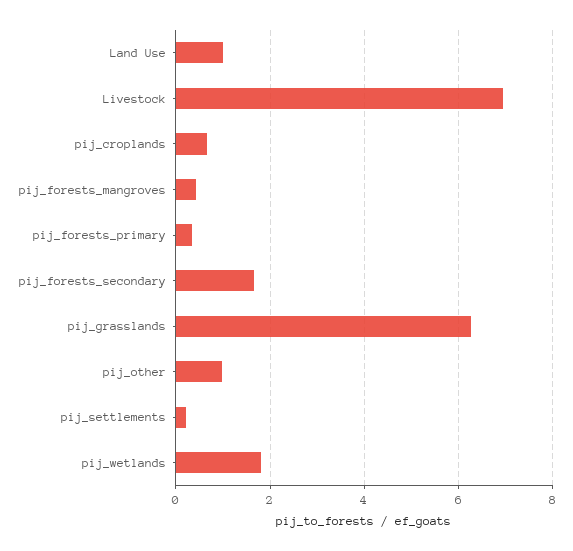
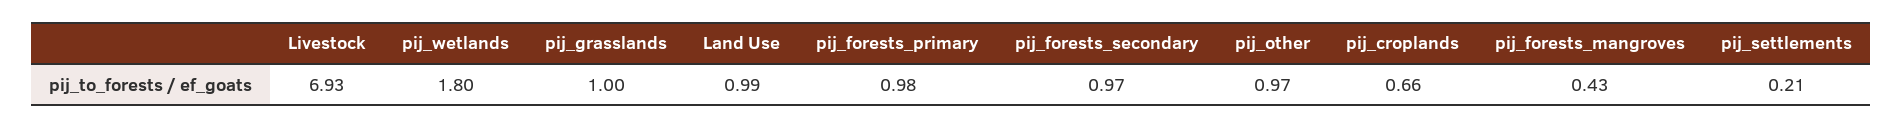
  {
    "Land Use": 0.99,
    "Livestock": 6.93,
    "pij_croplands": 0.66,
    "pij_forests_mangroves": 0.43,
-   "pij_forests_primary": 0.4,
+   "pij_forests_primary": 0.98,
-   "pij_forests_secondary": 1.6,
+   "pij_forests_secondary": 0.97,
-   "pij_grasslands": 6.2,
+   "pij_grasslands": 1,
    "pij_other": 0.97,
    "pij_settlements": 0.21,
    "pij_wetlands": 1.8
  }

